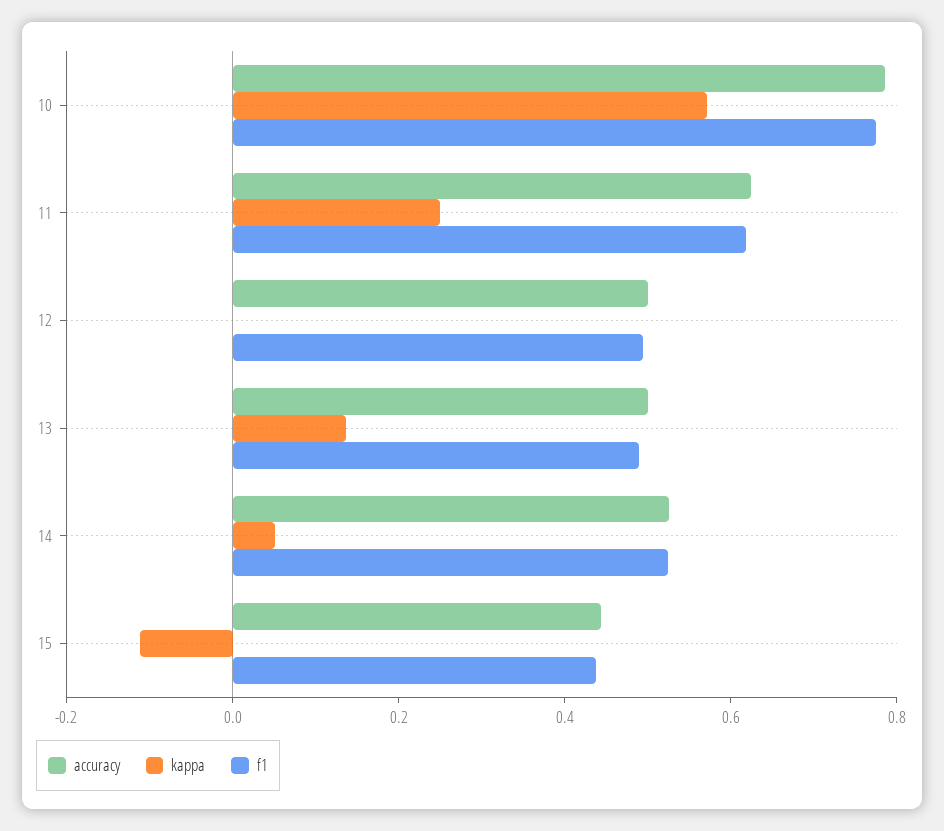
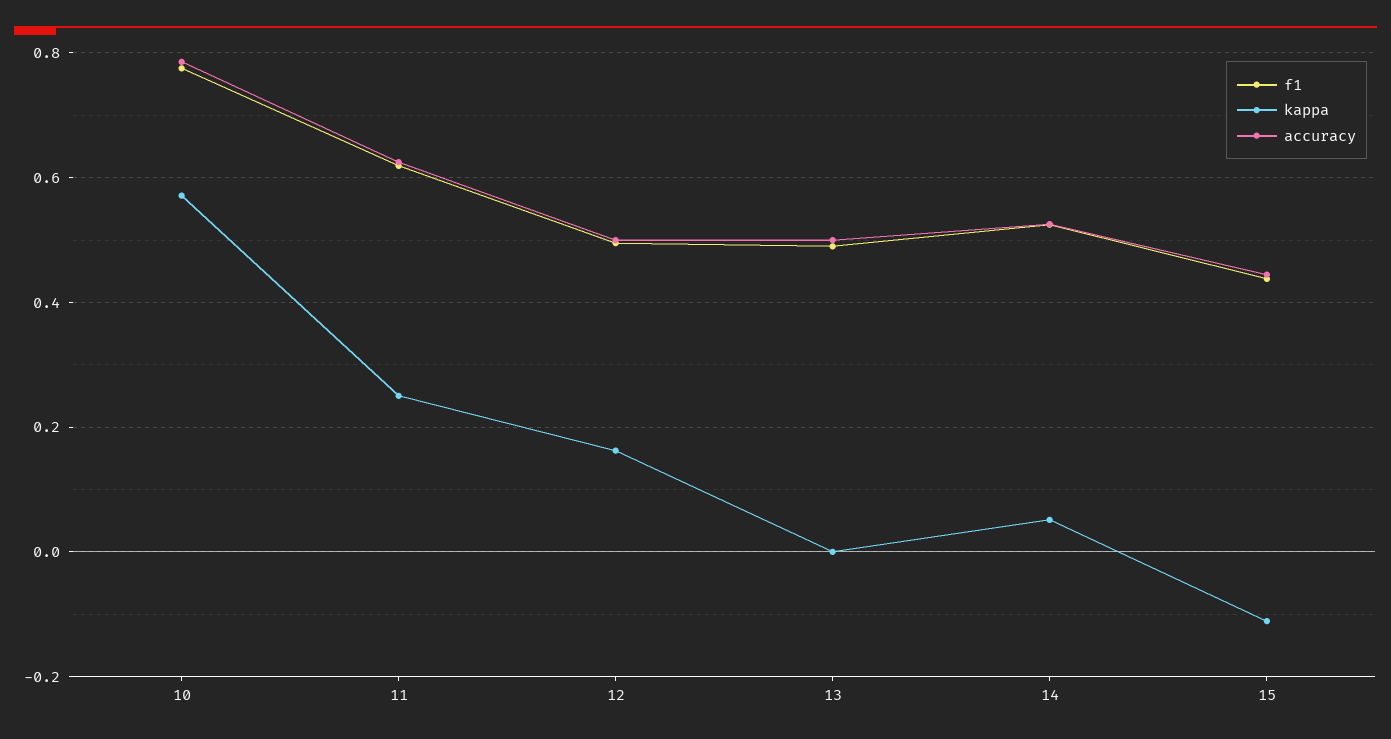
  {
    "accuracy": {
      "10": 0.78,
      "11": 0.62,
      "12": 0.5,
      "13": 0.5,
      "14": 0.52,
      "15": 0.44
    },
    "kappa": {
      "10": 0.58,
      "11": 0.26,
-     "12": 0,
+     "12": 0.16,
-     "13": 0.15,
+     "13": 0,
      "14": 0.06,
      "15": -0.12
    },
    "f1": {
      "10": 0.78,
      "11": 0.62,
      "12": 0.5,
      "13": 0.5,
      "14": 0.52,
      "15": 0.44
    }
  }

